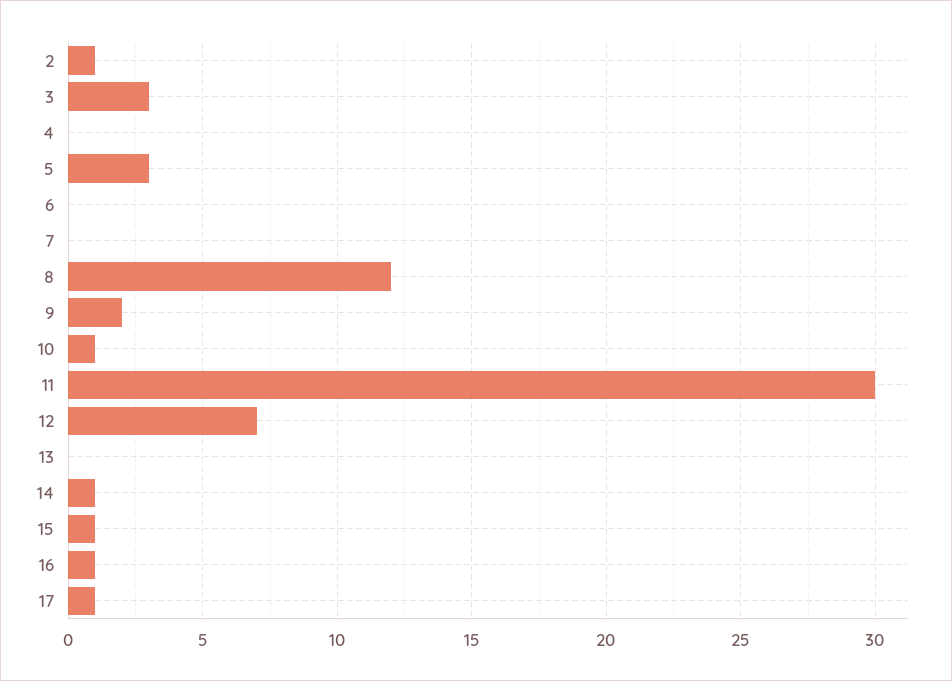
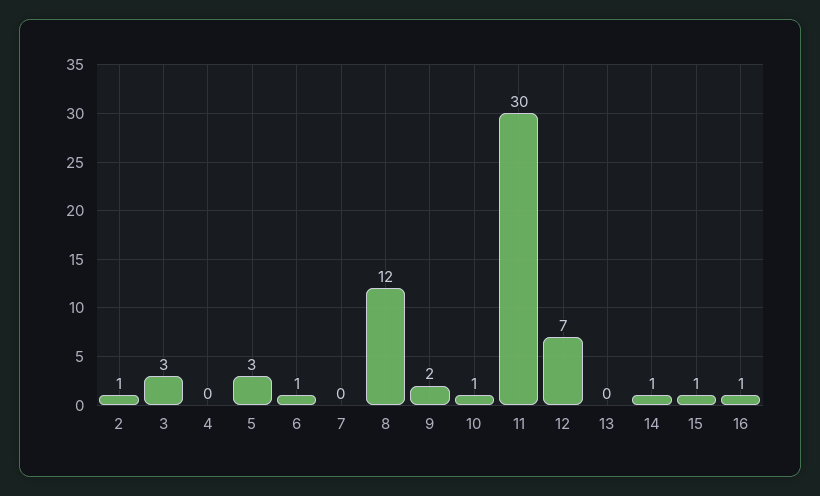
  {
    "2": 1,
    "3": 3,
    "4": 0,
    "5": 3,
-   "6": 0,
+   "6": 1,
    "7": 0,
    "8": 12,
    "9": 2,
    "10": 1,
    "11": 30,
    "12": 7,
    "13": 0,
    "14": 1,
    "15": 1,
-   "16": 1,
+   "16": 1
-   "17": 1
  }

